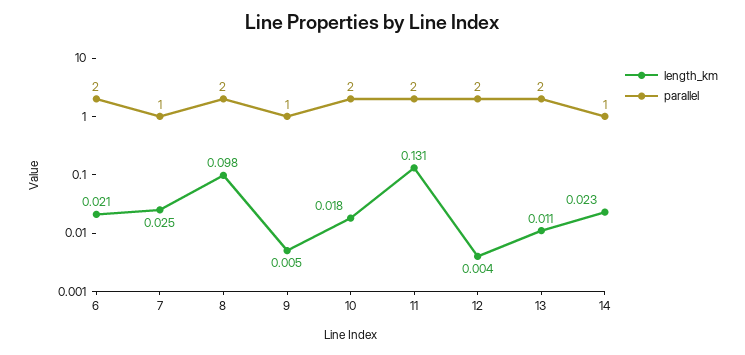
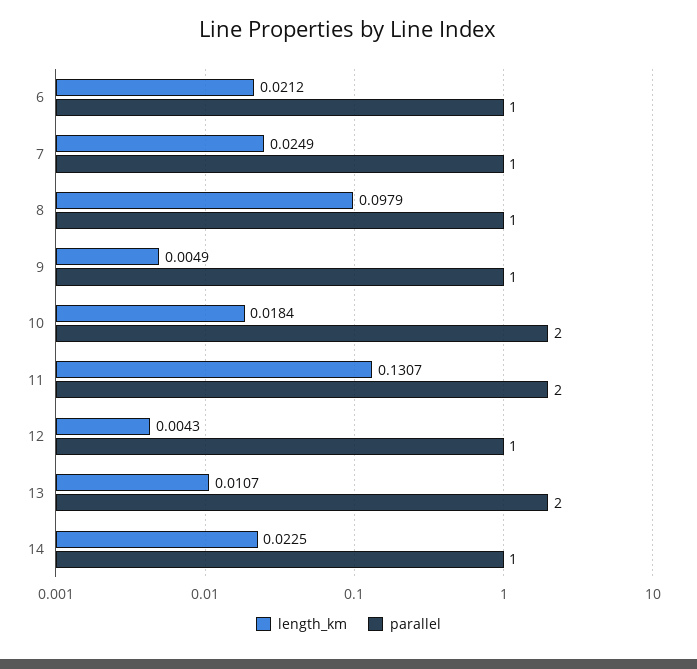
  {
    "length_km": {
      "6": 0.0212,
      "7": 0.0249,
      "8": 0.0979,
      "9": 0.0049,
      "10": 0.0184,
      "11": 0.1307,
      "12": 0.0043,
      "13": 0.0107,
      "14": 0.0225
    },
    "parallel": {
-     "6": 2,
+     "6": 1,
      "7": 1,
-     "8": 2,
+     "8": 1,
      "9": 1,
      "10": 2,
      "11": 2,
-     "12": 2,
+     "12": 1,
      "13": 2,
      "14": 1
    }
  }

